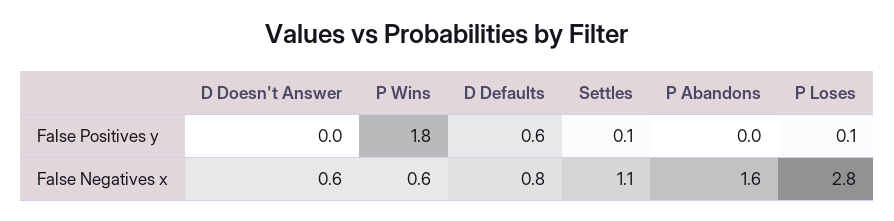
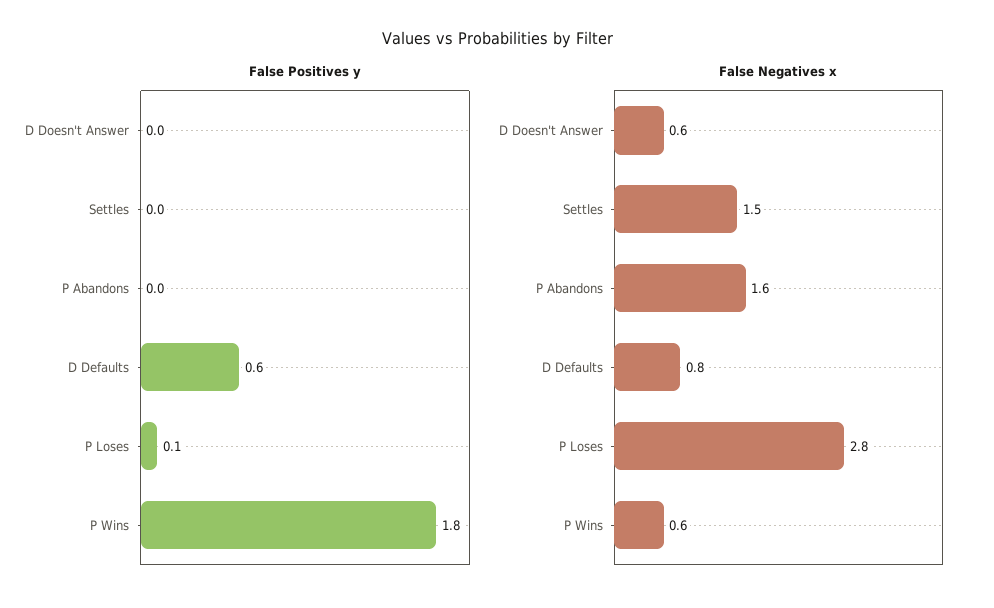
  {
    "False Positives y": {
      "D Doesn't Answer": 0,
      "P Wins": 1.8,
      "D Defaults": 0.6,
-     "Settles": 0.1,
+     "Settles": 0,
      "P Abandons": 0,
      "P Loses": 0.1
    },
    "False Negatives x": {
      "D Doesn't Answer": 0.6,
      "P Wins": 0.6,
      "D Defaults": 0.8,
-     "Settles": 1.1,
+     "Settles": 1.5,
      "P Abandons": 1.6,
      "P Loses": 2.8
    }
  }

